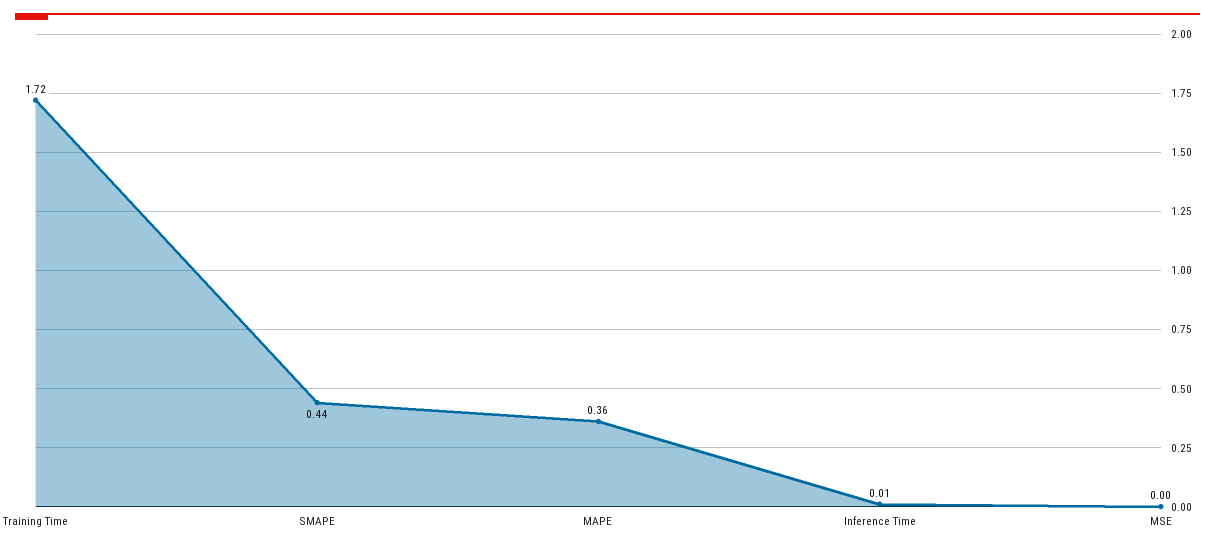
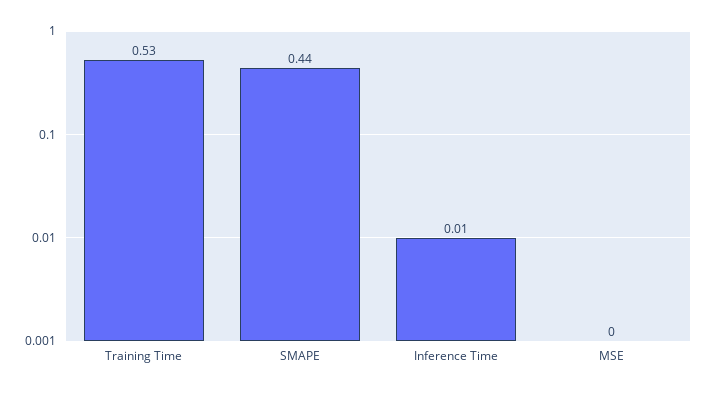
  {
-   "Training Time": 1.72,
+   "Training Time": 0.53,
    "SMAPE": 0.44,
-   "MAPE": 0.36,
    "Inference Time": 0.01,
    "MSE": 0
  }

